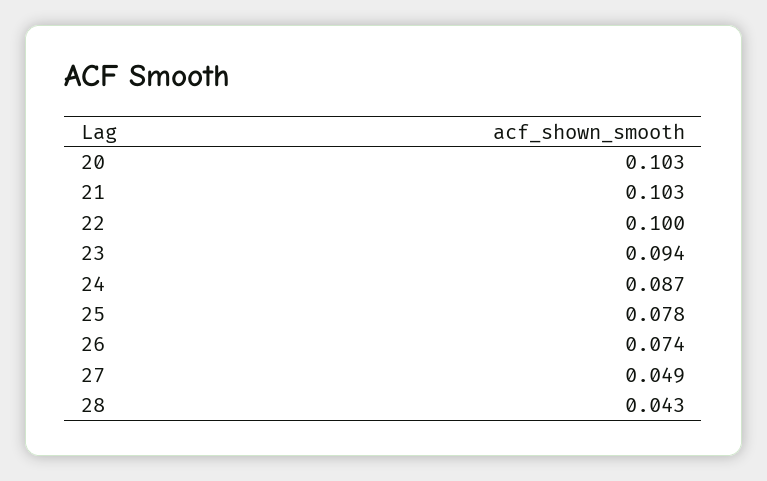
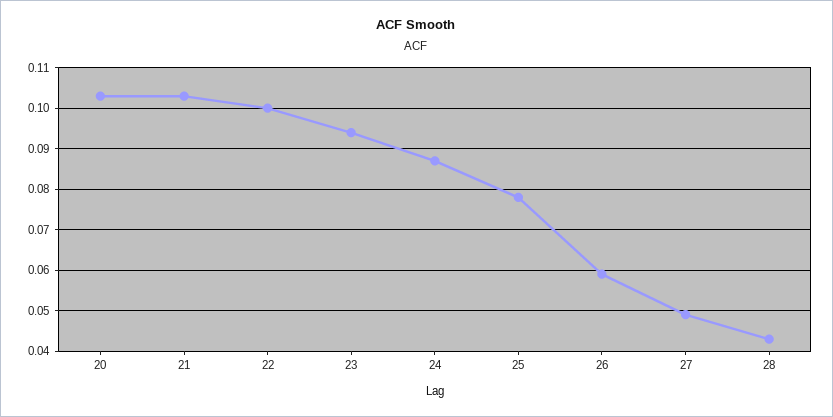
  {
    "20": 0.103,
    "21": 0.103,
    "22": 0.1,
    "23": 0.094,
    "24": 0.087,
    "25": 0.078,
-   "26": 0.074,
+   "26": 0.06,
    "27": 0.049,
    "28": 0.043
  }

